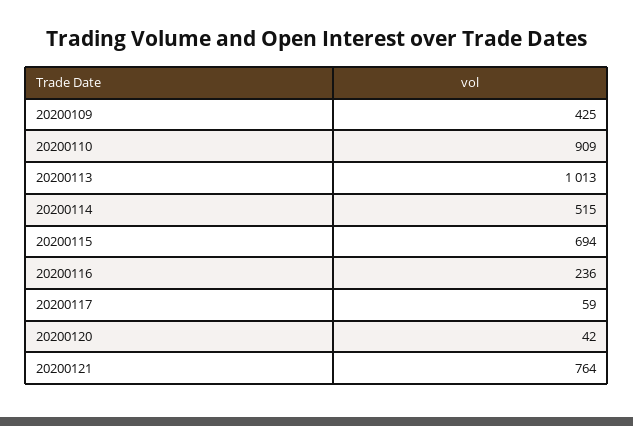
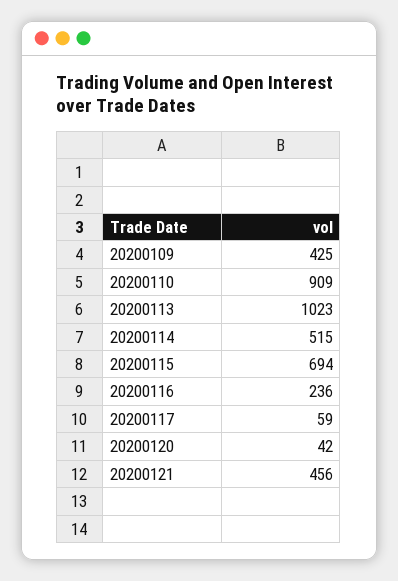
  {
    "20200109": 425,
    "20200110": 909,
-   "20200113": 1013,
+   "20200113": 1023,
    "20200114": 515,
    "20200115": 694,
    "20200116": 236,
    "20200117": 59,
    "20200120": 42,
-   "20200121": 764
+   "20200121": 456
  }

